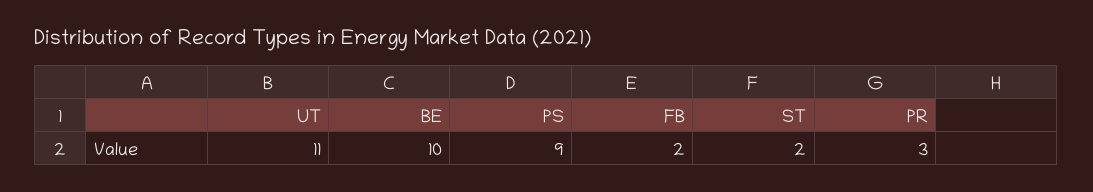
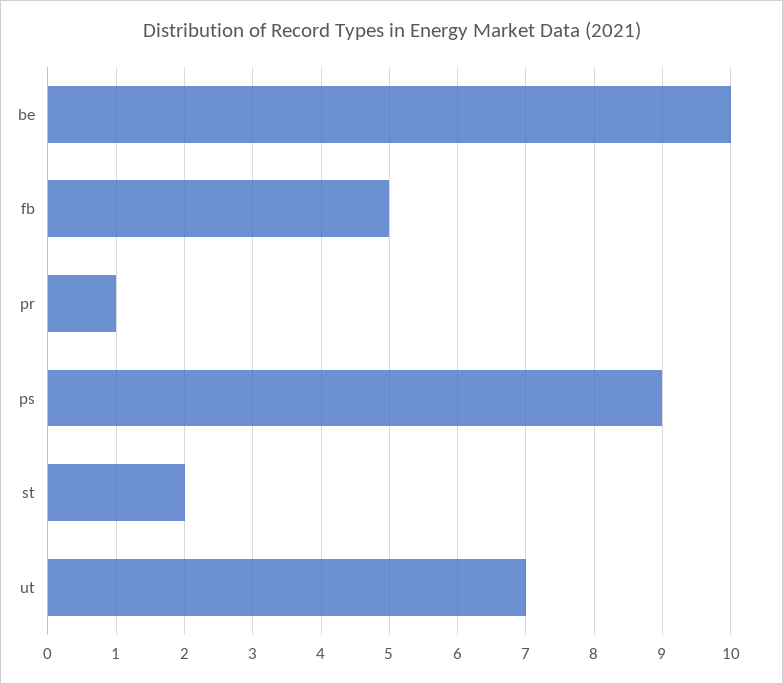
  {
-   "UT": 11,
+   "UT": 7,
    "BE": 10,
    "PS": 9,
-   "FB": 2,
+   "FB": 5,
    "ST": 2,
-   "PR": 3
+   "PR": 1
  }

